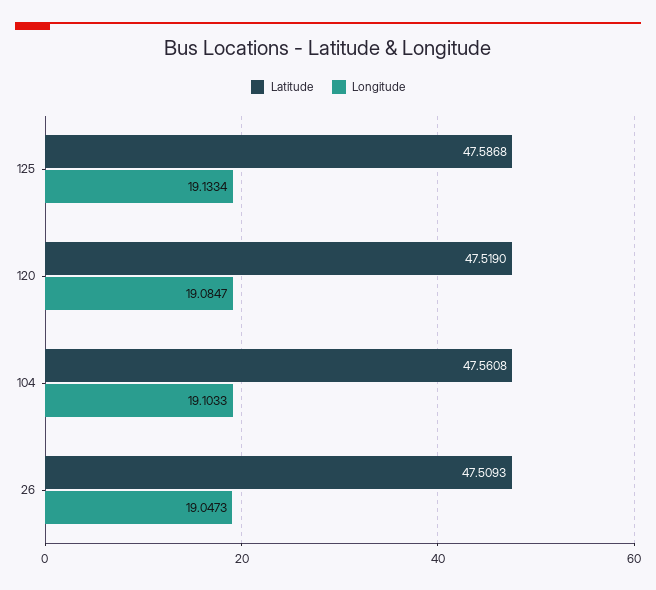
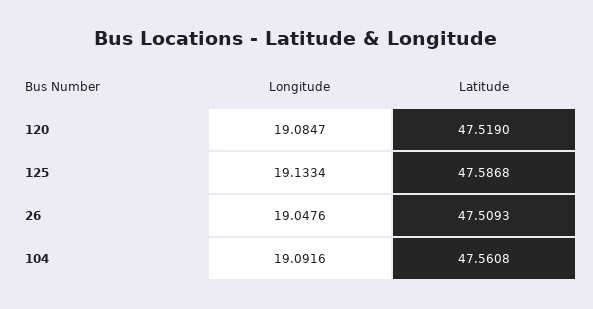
  {
    "Latitude": {
      "125": 47.5868,
      "120": 47.519,
      "104": 47.5608,
      "26": 47.5093
    },
    "Longitude": {
      "125": 19.1334,
      "120": 19.0847,
-     "104": 19.1033,
+     "104": 19.0916,
-     "26": 19.0473
+     "26": 19.0476
    }
  }

